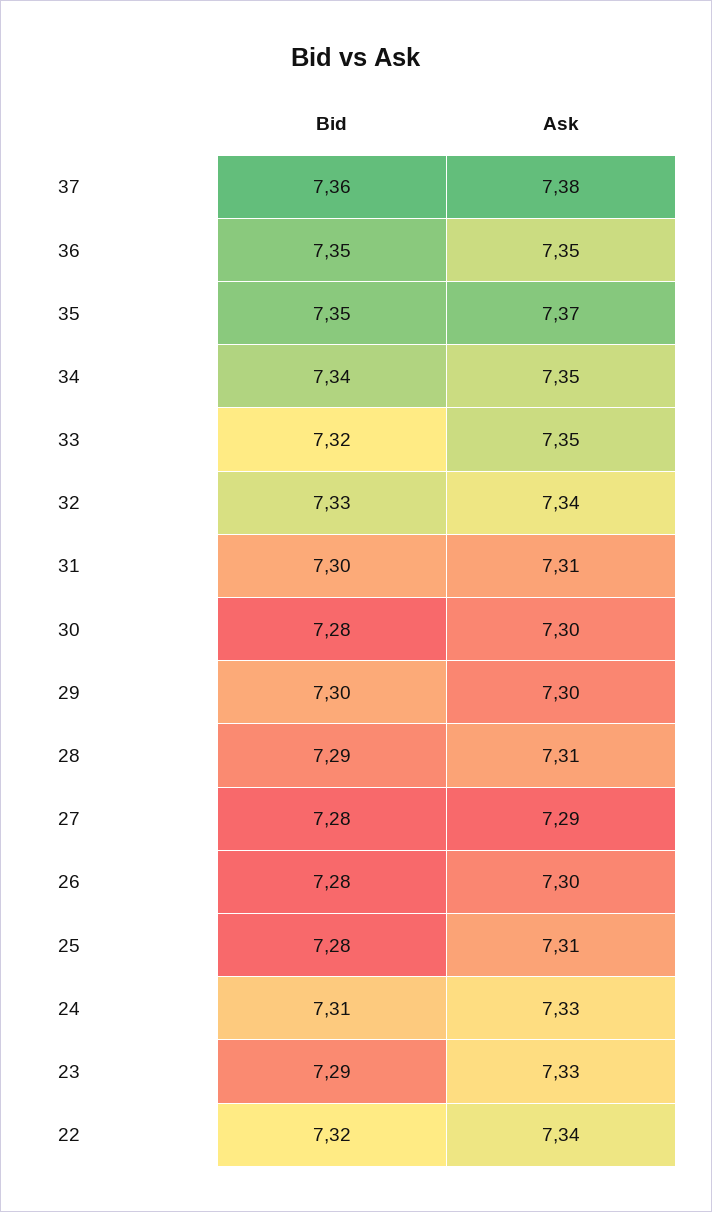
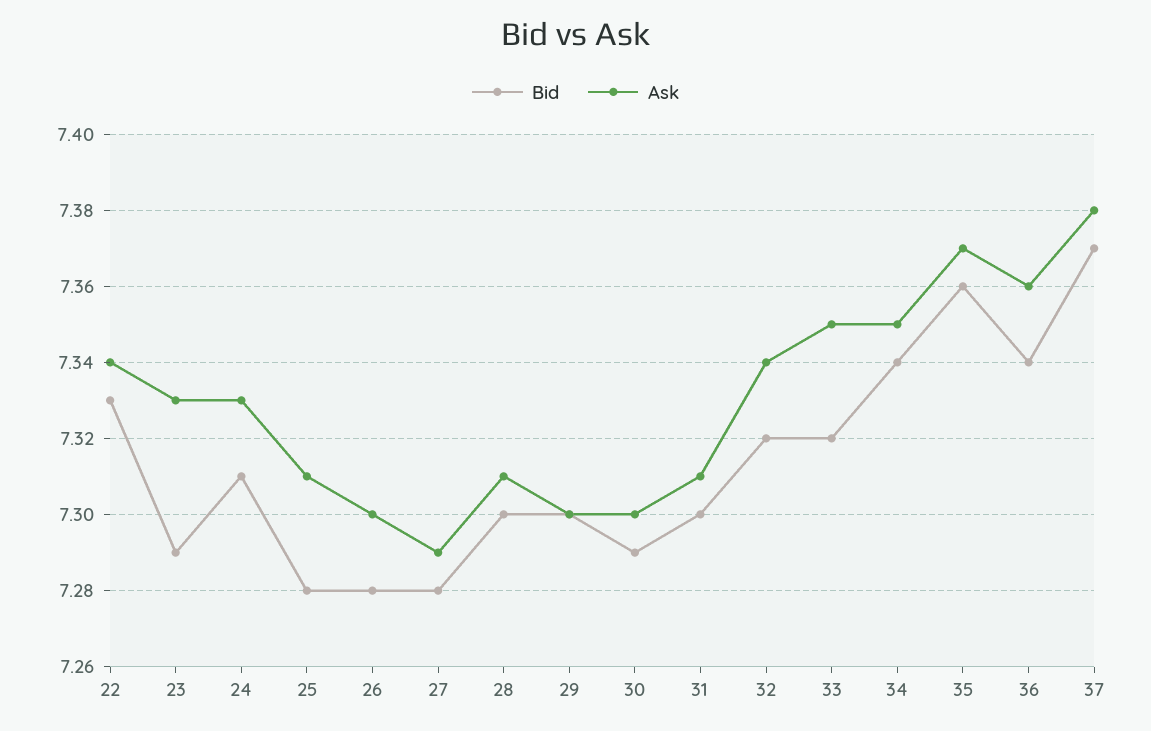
  {
    "Bid": {
-     "37": 7.36,
+     "37": 7.37,
-     "36": 7.35,
+     "36": 7.34,
-     "35": 7.35,
+     "35": 7.36,
      "34": 7.34,
      "33": 7.32,
-     "32": 7.33,
+     "32": 7.32,
      "31": 7.3,
-     "30": 7.28,
+     "30": 7.29,
      "29": 7.3,
-     "28": 7.29,
+     "28": 7.3,
      "27": 7.28,
      "26": 7.28,
      "25": 7.28,
      "24": 7.31,
      "23": 7.29,
-     "22": 7.32
+     "22": 7.33
    },
    "Ask": {
      "37": 7.38,
-     "36": 7.35,
+     "36": 7.36,
      "35": 7.37,
      "34": 7.35,
      "33": 7.35,
      "32": 7.34,
      "31": 7.31,
      "30": 7.3,
      "29": 7.3,
      "28": 7.31,
      "27": 7.29,
      "26": 7.3,
      "25": 7.31,
      "24": 7.33,
      "23": 7.33,
      "22": 7.34
    }
  }

